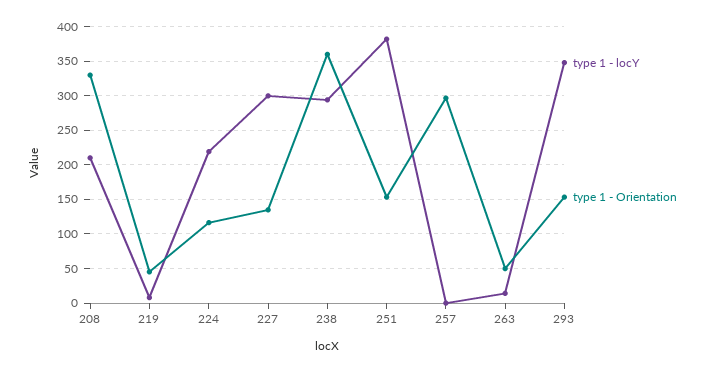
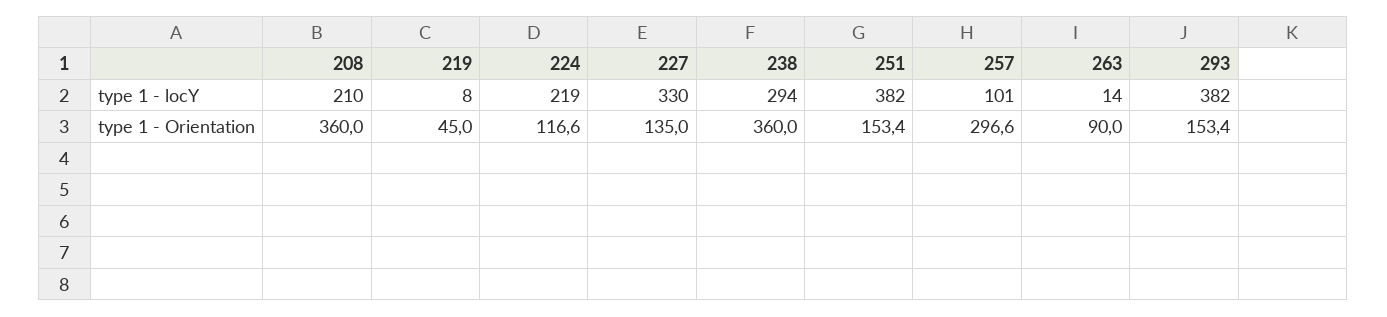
  {
    "type 1 - locY": {
      "208": 210,
      "219": 8,
      "224": 219,
-     "227": 300,
+     "227": 330,
      "238": 294,
      "251": 382,
-     "257": 0,
+     "257": 101,
      "263": 14,
-     "293": 350
+     "293": 382
    },
    "type 1 - Orientation": {
-     "208": 330,
+     "208": 360,
      "219": 45,
      "224": 116.6,
      "227": 135,
      "238": 360,
      "251": 153.4,
      "257": 296.6,
-     "263": 50,
+     "263": 90,
      "293": 153.4
    }
  }

